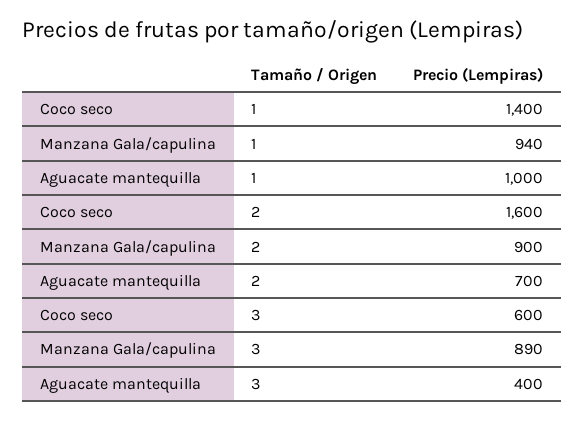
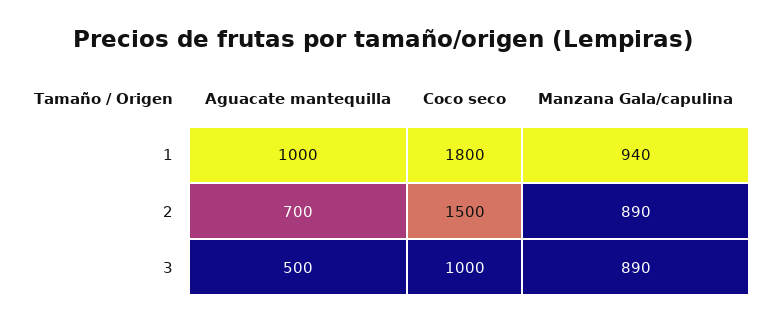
  {
    "Coco seco": {
-     "1": 1400,
+     "1": 1800,
-     "2": 1600,
+     "2": 1500,
-     "3": 600
+     "3": 1000
    },
    "Manzana Gala/capulina": {
      "1": 940,
-     "2": 900,
+     "2": 890,
      "3": 890
    },
    "Aguacate mantequilla": {
      "1": 1000,
      "2": 700,
-     "3": 400
+     "3": 500
    }
  }

